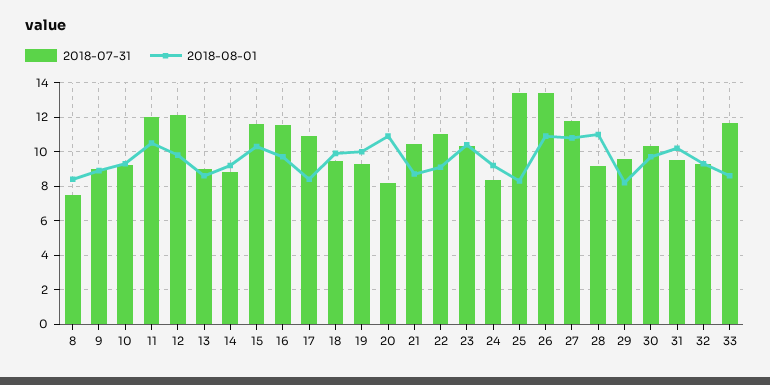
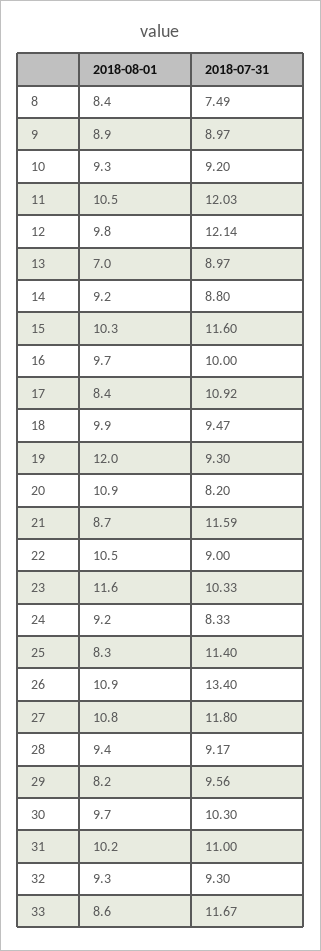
  {
    "2018-07-31": {
      "8": 7.49,
      "9": 8.97,
      "10": 9.2,
      "11": 12.03,
      "12": 12.14,
      "13": 8.97,
      "14": 8.8,
      "15": 11.6,
-     "16": 11.5,
+     "16": 10,
      "17": 10.92,
      "18": 9.47,
      "19": 9.3,
      "20": 8.2,
-     "21": 10.5,
+     "21": 11.59,
-     "22": 11,
+     "22": 9,
      "23": 10.33,
      "24": 8.33,
-     "25": 13.5,
+     "25": 11.4,
      "26": 13.4,
      "27": 11.8,
      "28": 9.17,
      "29": 9.56,
      "30": 10.3,
-     "31": 9.5,
+     "31": 11,
      "32": 9.3,
      "33": 11.67
    },
    "2018-08-01": {
      "8": 8.4,
      "9": 8.9,
      "10": 9.3,
      "11": 10.5,
      "12": 9.8,
-     "13": 8.5,
+     "13": 7,
      "14": 9.2,
      "15": 10.3,
      "16": 9.7,
      "17": 8.4,
      "18": 9.9,
-     "19": 10,
+     "19": 12,
      "20": 10.9,
      "21": 8.7,
-     "22": 9,
+     "22": 10.5,
-     "23": 10.5,
+     "23": 11.6,
      "24": 9.2,
      "25": 8.3,
      "26": 10.9,
      "27": 10.8,
-     "28": 11,
+     "28": 9.4,
      "29": 8.2,
      "30": 9.7,
      "31": 10.2,
      "32": 9.3,
      "33": 8.6
    }
  }

